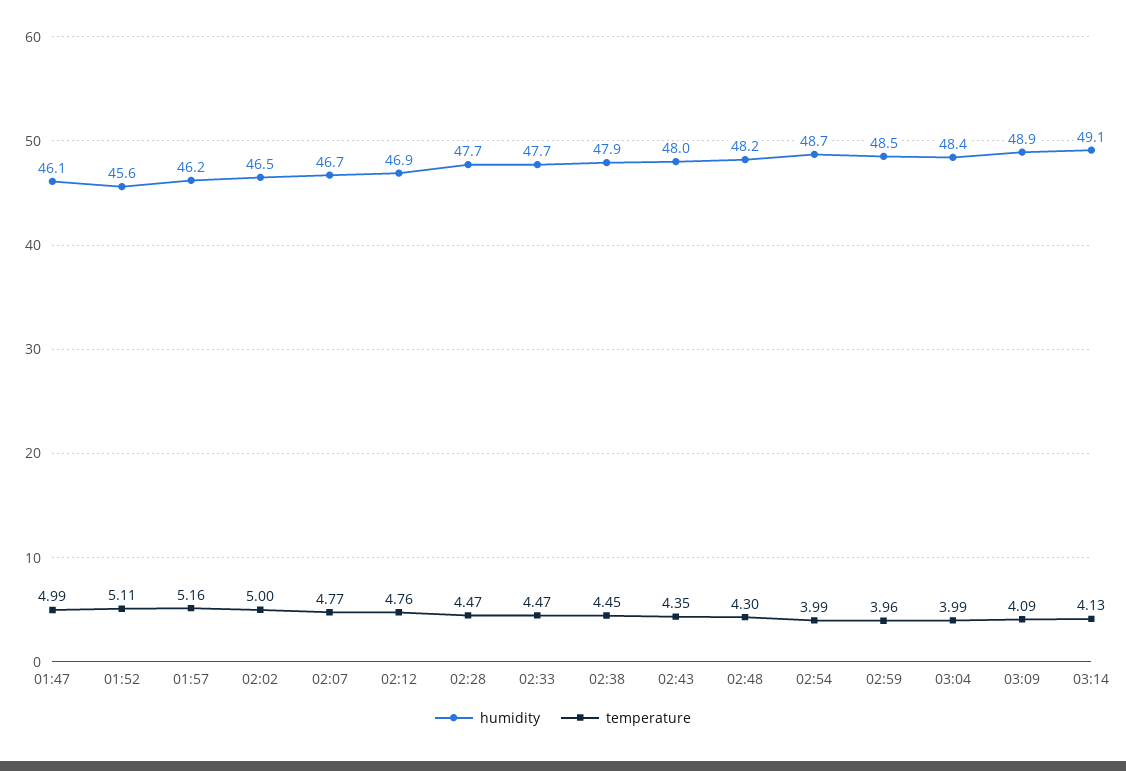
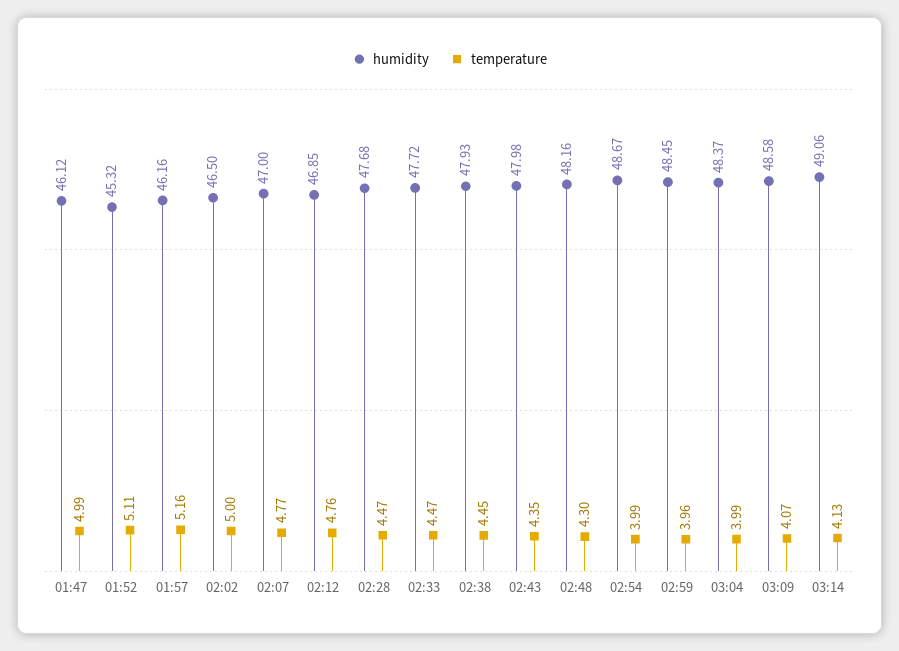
  {
    "humidity": {
      "01:47": 46.12,
-     "01:52": 45.6,
+     "01:52": 45.32,
      "01:57": 46.16,
      "02:02": 46.5,
-     "02:07": 46.7,
+     "02:07": 47,
      "02:12": 46.85,
      "02:28": 47.68,
      "02:33": 47.72,
      "02:38": 47.93,
      "02:43": 47.98,
      "02:48": 48.16,
      "02:54": 48.67,
      "02:59": 48.45,
      "03:04": 48.37,
-     "03:09": 48.9,
+     "03:09": 48.58,
      "03:14": 49.06
    },
    "temperature": {
      "01:47": 4.99,
      "01:52": 5.11,
      "01:57": 5.16,
      "02:02": 5,
      "02:07": 4.77,
      "02:12": 4.76,
      "02:28": 4.47,
      "02:33": 4.47,
      "02:38": 4.45,
      "02:43": 4.35,
      "02:48": 4.3,
      "02:54": 3.99,
      "02:59": 3.96,
      "03:04": 3.99,
-     "03:09": 4.09,
+     "03:09": 4.07,
      "03:14": 4.13
    }
  }

